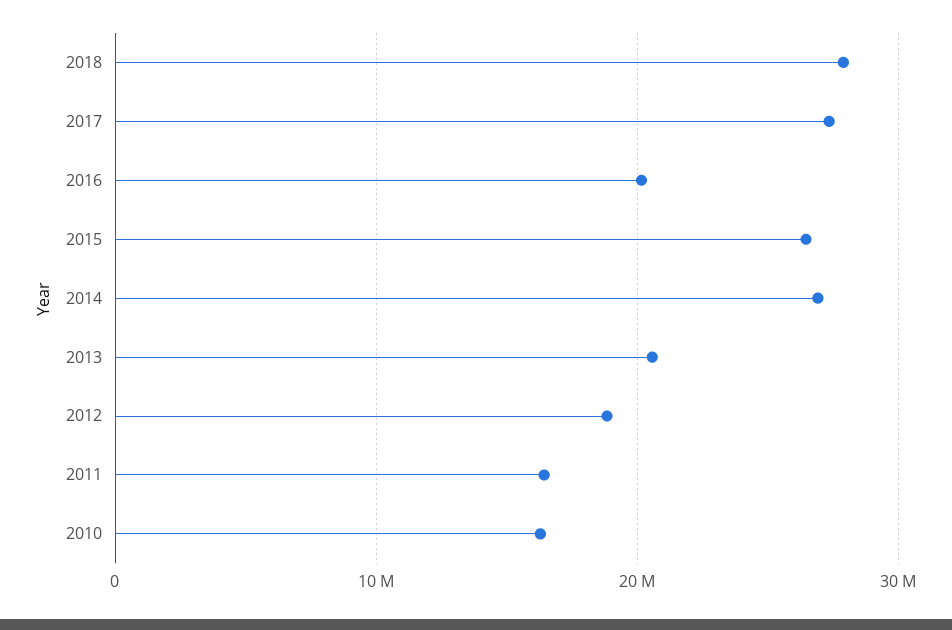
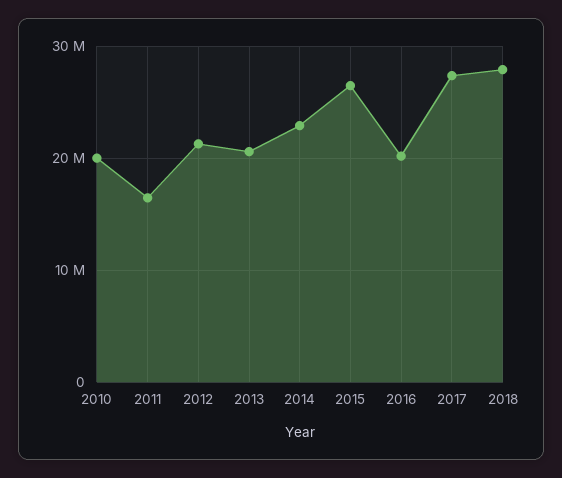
  {
    "2018": 28000000,
    "2017": 27000000,
    "2016": 20000000,
    "2015": 26000000,
-   "2014": 27000000,
+   "2014": 23000000,
    "2013": 21000000,
-   "2012": 19000000,
+   "2012": 21000000,
    "2011": 16000000,
-   "2010": 16000000
+   "2010": 20000000
  }

